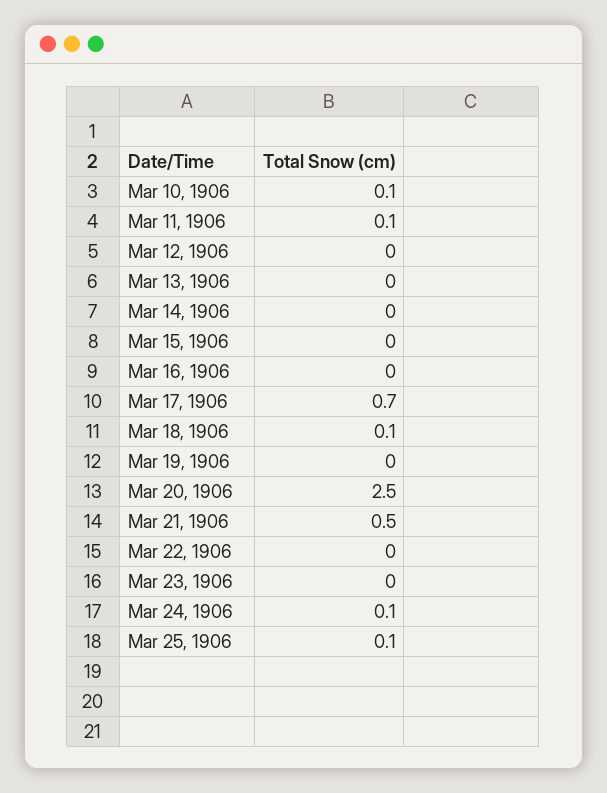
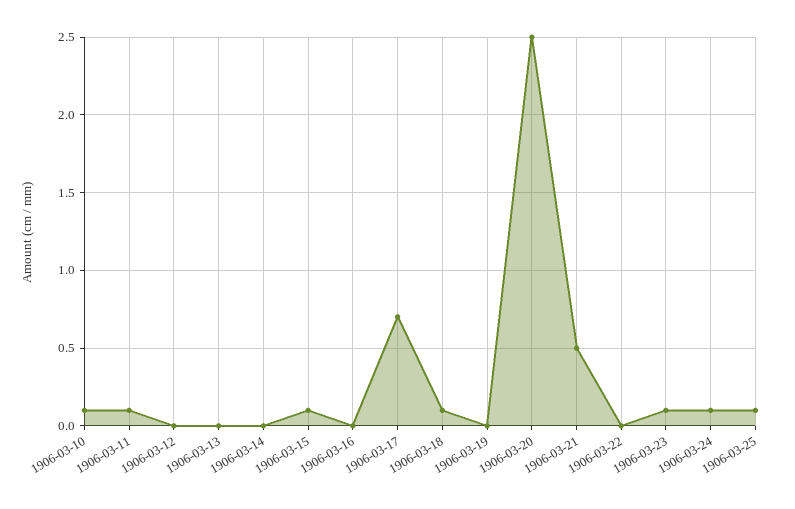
  {
    "Mar 10, 1906": 0.1,
    "Mar 11, 1906": 0.1,
    "Mar 12, 1906": 0,
    "Mar 13, 1906": 0,
    "Mar 14, 1906": 0,
-   "Mar 15, 1906": 0,
+   "Mar 15, 1906": 0.1,
    "Mar 16, 1906": 0,
    "Mar 17, 1906": 0.7,
    "Mar 18, 1906": 0.1,
    "Mar 19, 1906": 0,
    "Mar 20, 1906": 2.5,
    "Mar 21, 1906": 0.5,
    "Mar 22, 1906": 0,
-   "Mar 23, 1906": 0,
+   "Mar 23, 1906": 0.1,
    "Mar 24, 1906": 0.1,
    "Mar 25, 1906": 0.1
  }

